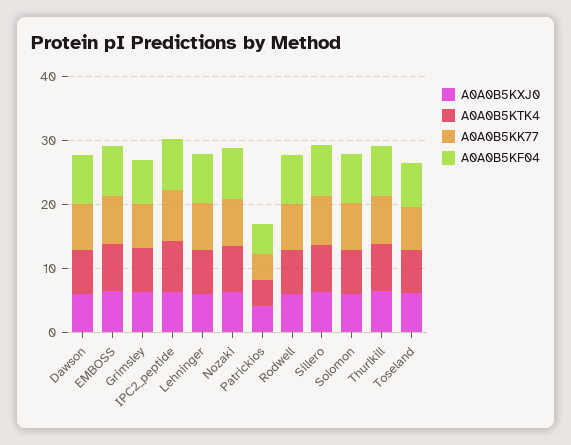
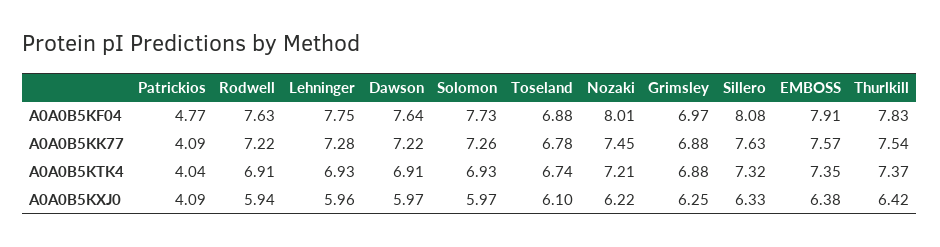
  {
    "A0A0B5KXJ0": {
      "Dawson": 5.97,
      "EMBOSS": 6.38,
      "Grimsley": 6.25,
-     "IPC2_peptide": 6,
      "Lehninger": 5.96,
      "Nozaki": 6.22,
      "Patrickios": 4.09,
      "Rodwell": 5.94,
      "Sillero": 6.33,
      "Solomon": 5.97,
      "Thurlkill": 6.42,
      "Toseland": 6.1
    },
    "A0A0B5KTK4": {
      "Dawson": 6.91,
      "EMBOSS": 7.35,
      "Grimsley": 6.88,
-     "IPC2_peptide": 8,
      "Lehninger": 6.93,
      "Nozaki": 7.21,
      "Patrickios": 4.04,
      "Rodwell": 6.91,
      "Sillero": 7.32,
      "Solomon": 6.93,
      "Thurlkill": 7.37,
      "Toseland": 6.74
    },
    "A0A0B5KK77": {
      "Dawson": 7.22,
      "EMBOSS": 7.57,
      "Grimsley": 6.88,
-     "IPC2_peptide": 8,
      "Lehninger": 7.28,
      "Nozaki": 7.45,
      "Patrickios": 4.09,
      "Rodwell": 7.22,
      "Sillero": 7.63,
      "Solomon": 7.26,
      "Thurlkill": 7.54,
      "Toseland": 6.78
    },
    "A0A0B5KF04": {
      "Dawson": 7.64,
      "EMBOSS": 7.91,
      "Grimsley": 6.97,
-     "IPC2_peptide": 8,
      "Lehninger": 7.75,
      "Nozaki": 8.01,
      "Patrickios": 4.77,
      "Rodwell": 7.63,
      "Sillero": 8.08,
      "Solomon": 7.73,
      "Thurlkill": 7.83,
      "Toseland": 6.88
    }
  }

